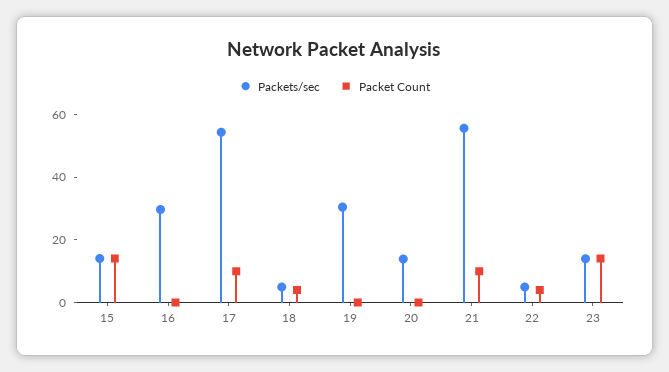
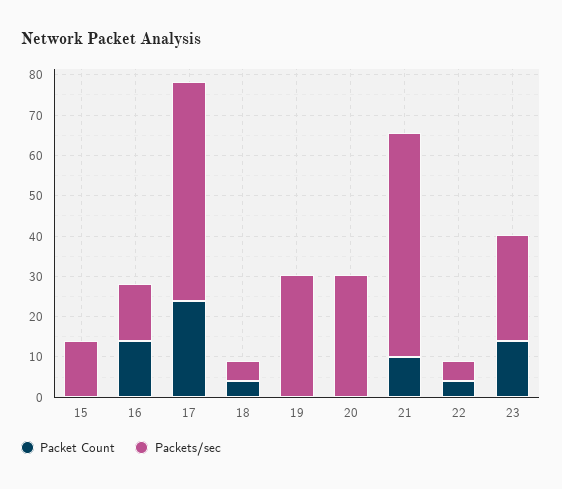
  {
    "Packets/sec": {
      "15": 14,
-     "16": 30,
+     "16": 14,
      "17": 54,
      "18": 4,
      "19": 30,
-     "20": 15,
+     "20": 30,
      "21": 56,
      "22": 4,
-     "23": 15
+     "23": 26
    },
    "Packet Count": {
-     "15": 15,
+     "15": 0,
-     "16": 0,
+     "16": 14,
-     "17": 10,
+     "17": 24,
      "18": 4,
      "19": 0,
      "20": 0,
      "21": 10,
      "22": 4,
      "23": 14
    }
  }

